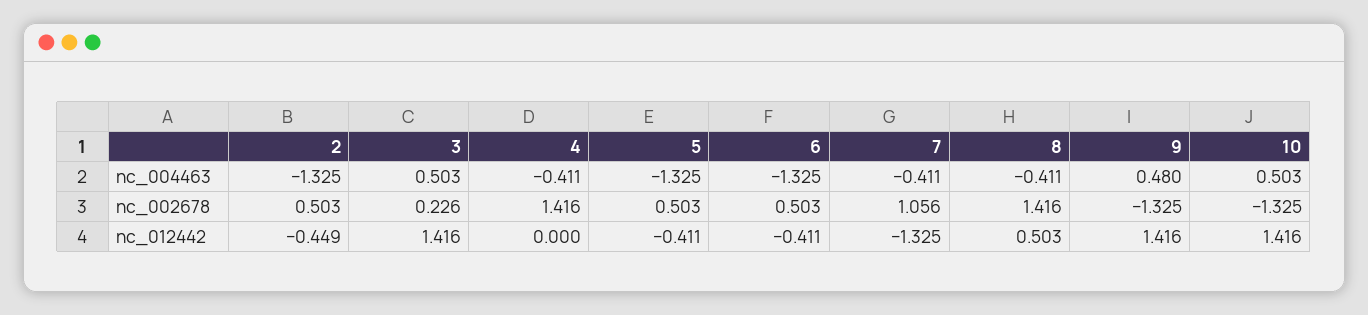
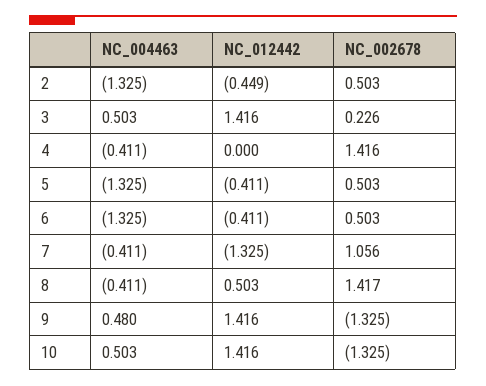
  {
    "2": {
      "nc_004463": -1.325,
      "nc_002678": 0.503,
      "nc_012442": -0.449
    },
    "3": {
      "nc_004463": 0.503,
      "nc_002678": 0.226,
      "nc_012442": 1.416
    },
    "4": {
      "nc_004463": -0.411,
      "nc_002678": 1.416,
      "nc_012442": 0
    },
    "5": {
      "nc_004463": -1.325,
      "nc_002678": 0.503,
      "nc_012442": -0.411
    },
    "6": {
      "nc_004463": -1.325,
      "nc_002678": 0.503,
      "nc_012442": -0.411
    },
    "7": {
      "nc_004463": -0.411,
      "nc_002678": 1.056,
      "nc_012442": -1.325
    },
    "8": {
      "nc_004463": -0.411,
-     "nc_002678": 1.416,
+     "nc_002678": 1.417,
      "nc_012442": 0.503
    },
    "9": {
      "nc_004463": 0.48,
      "nc_002678": -1.325,
      "nc_012442": 1.416
    },
    "10": {
      "nc_004463": 0.503,
      "nc_002678": -1.325,
      "nc_012442": 1.416
    }
  }

